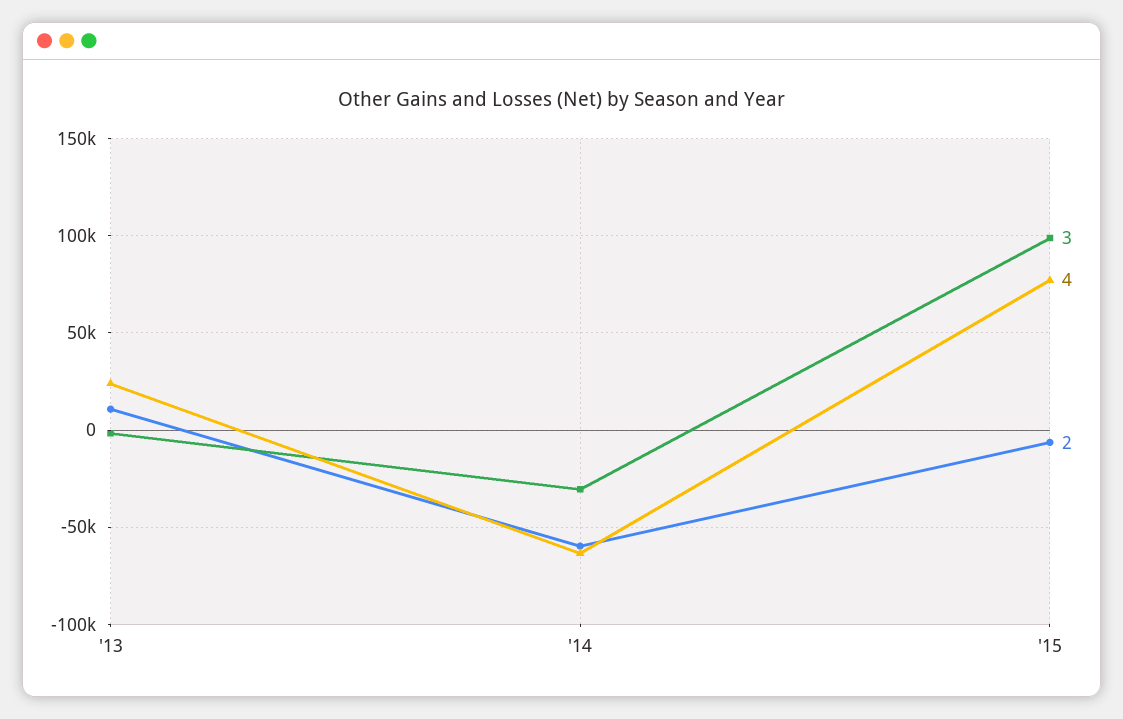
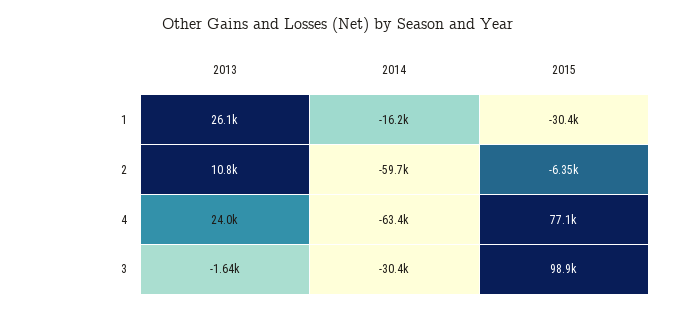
  {
    "3": {
      "'13": -1640,
      "'14": -30400,
      "'15": 98900
    },
    "4": {
      "'13": 24000,
      "'14": -63400,
      "'15": 77100
    },
    "2": {
      "'13": 10800,
      "'14": -59700,
      "'15": -6350
-   }
+   },
+   "1": {
+     "'13": 26100,
+     "'14": -16200,
+     "'15": -30400
+   }
  }

